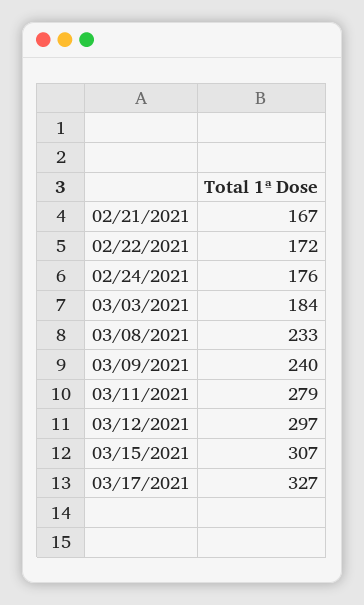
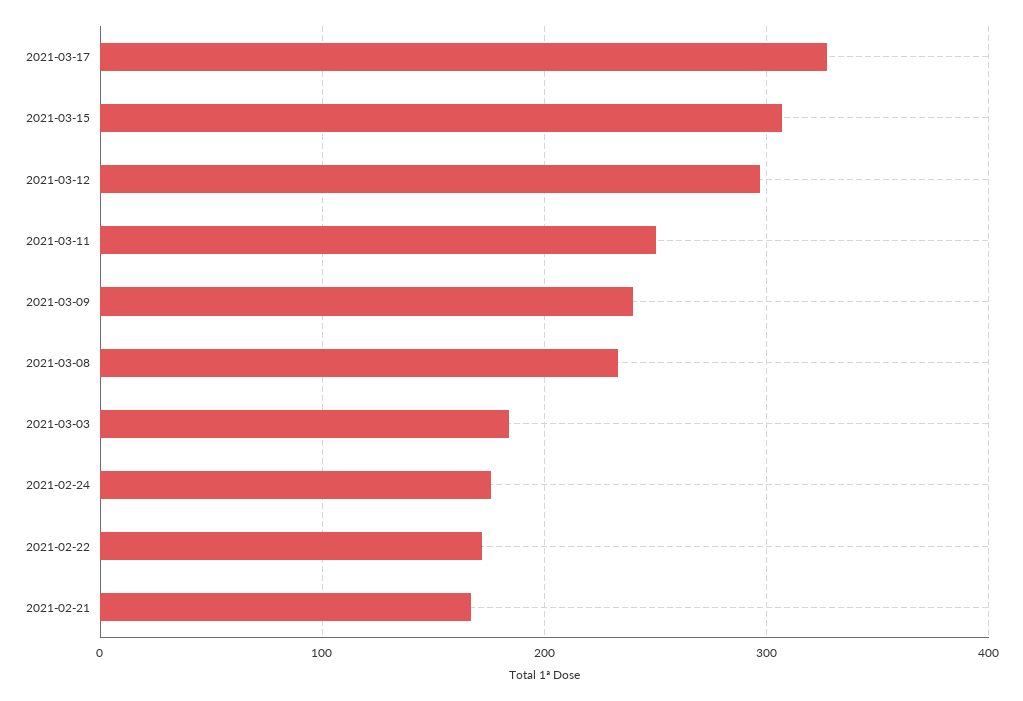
  {
    "02/21/2021": 167,
    "02/22/2021": 172,
    "02/24/2021": 176,
    "03/03/2021": 184,
    "03/08/2021": 233,
    "03/09/2021": 240,
-   "03/11/2021": 279,
+   "03/11/2021": 250,
    "03/12/2021": 297,
    "03/15/2021": 307,
    "03/17/2021": 327
  }

